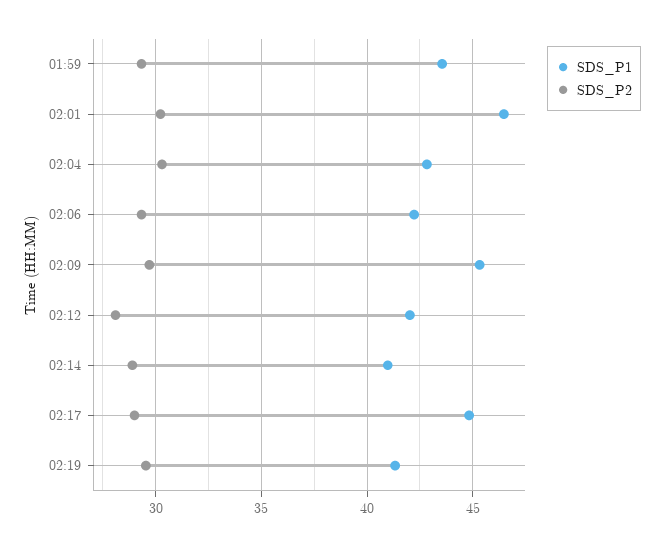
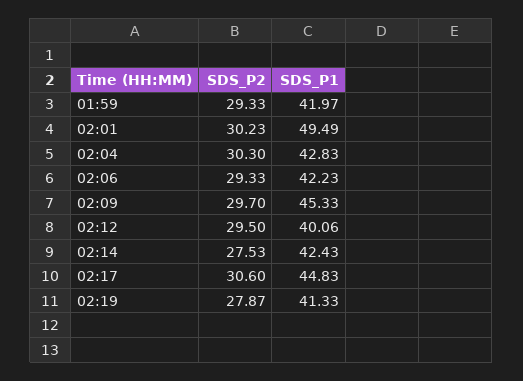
  {
    "SDS_P1": {
-     "01:59": 43.5,
+     "01:59": 41.97,
-     "02:01": 46.5,
+     "02:01": 49.49,
      "02:04": 42.83,
      "02:06": 42.23,
      "02:09": 45.33,
-     "02:12": 42,
+     "02:12": 40.06,
-     "02:14": 41,
+     "02:14": 42.43,
      "02:17": 44.83,
      "02:19": 41.33
    },
    "SDS_P2": {
      "01:59": 29.33,
      "02:01": 30.23,
      "02:04": 30.3,
      "02:06": 29.33,
      "02:09": 29.7,
-     "02:12": 28,
+     "02:12": 29.5,
-     "02:14": 29,
+     "02:14": 27.53,
-     "02:17": 29,
+     "02:17": 30.6,
-     "02:19": 29.5
+     "02:19": 27.87
    }
  }

